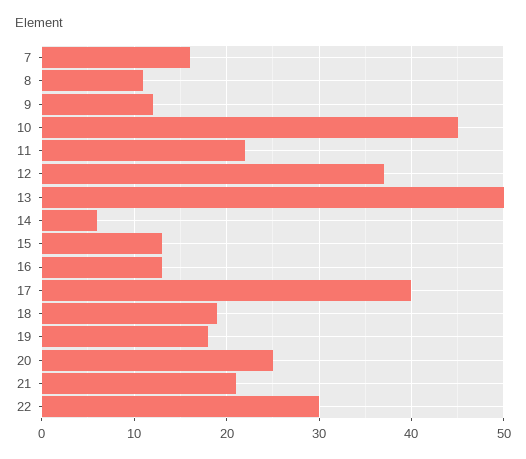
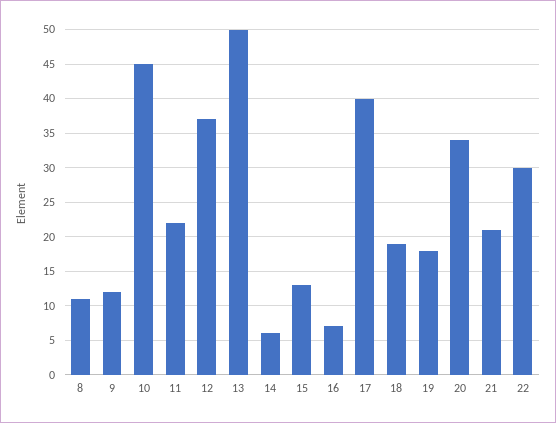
  {
-   "7": 16,
    "8": 11,
    "9": 12,
    "10": 45,
    "11": 22,
    "12": 37,
    "13": 50,
    "14": 6,
    "15": 13,
-   "16": 13,
+   "16": 7,
    "17": 40,
    "18": 19,
    "19": 18,
-   "20": 25,
+   "20": 34,
    "21": 21,
    "22": 30
  }

